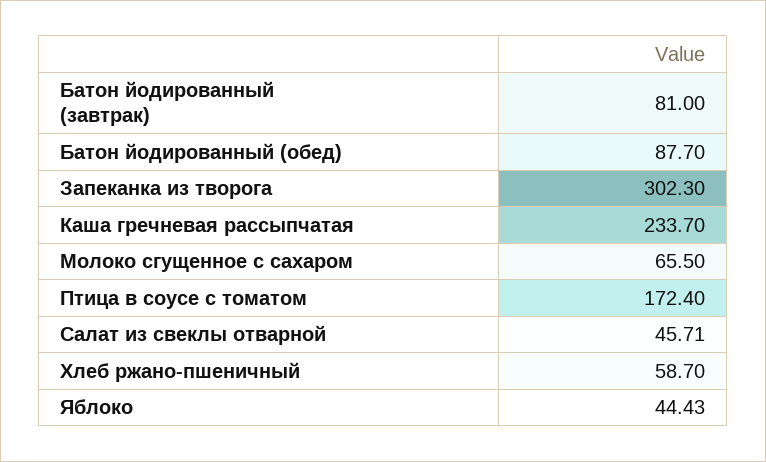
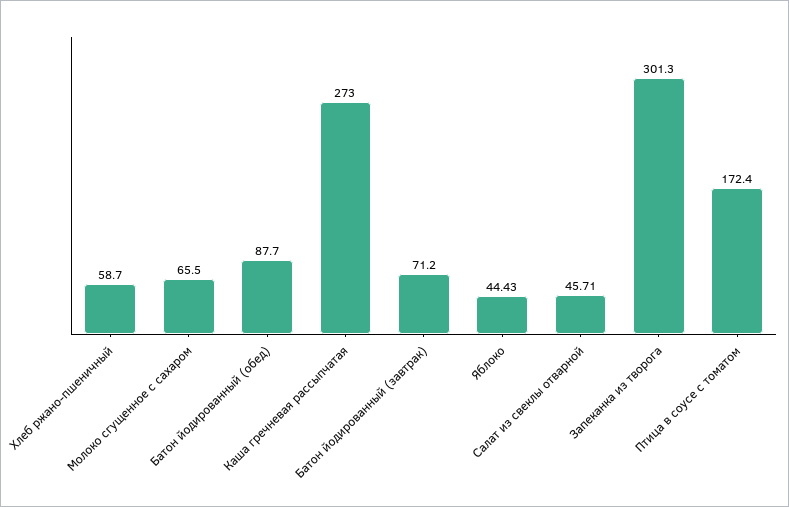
  {
-   "Батон йодированный (завтрак)": 81,
+   "Батон йодированный (завтрак)": 71.2,
    "Батон йодированный (обед)": 87.7,
-   "Запеканка из творога": 302.3,
+   "Запеканка из творога": 301.3,
-   "Каша гречневая рассыпчатая": 233.7,
+   "Каша гречневая рассыпчатая": 273,
    "Молоко сгущенное с сахаром": 65.5,
    "Птица в соусе с томатом": 172.4,
    "Салат из свеклы отварной": 45.71,
    "Хлеб ржано-пшеничный": 58.7,
    "Яблоко": 44.43
  }

